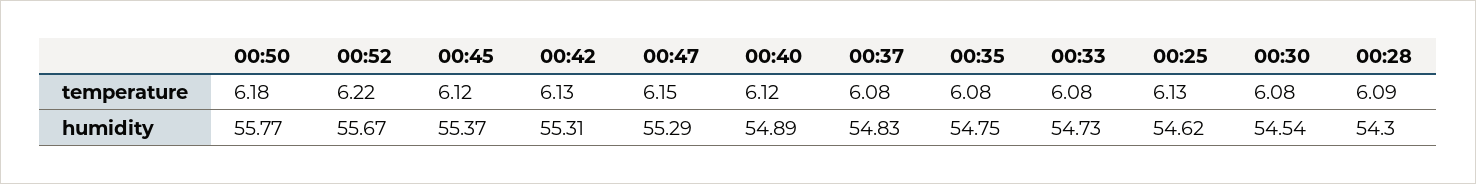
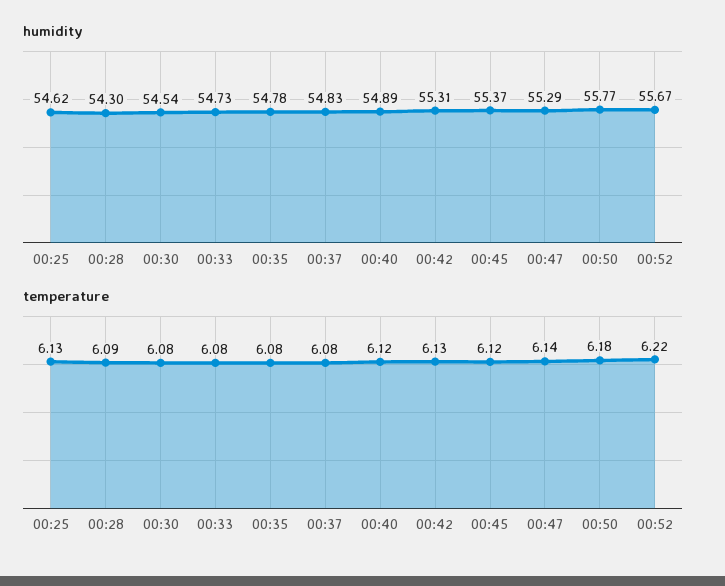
  {
    "temperature": {
      "00:50": 6.18,
      "00:52": 6.22,
      "00:45": 6.12,
      "00:42": 6.13,
-     "00:47": 6.15,
+     "00:47": 6.14,
      "00:40": 6.12,
      "00:37": 6.08,
      "00:35": 6.08,
      "00:33": 6.08,
      "00:25": 6.13,
      "00:30": 6.08,
      "00:28": 6.09
    },
    "humidity": {
      "00:50": 55.77,
      "00:52": 55.67,
      "00:45": 55.37,
      "00:42": 55.31,
      "00:47": 55.29,
      "00:40": 54.89,
      "00:37": 54.83,
-     "00:35": 54.75,
+     "00:35": 54.78,
      "00:33": 54.73,
      "00:25": 54.62,
      "00:30": 54.54,
      "00:28": 54.3
    }
  }

